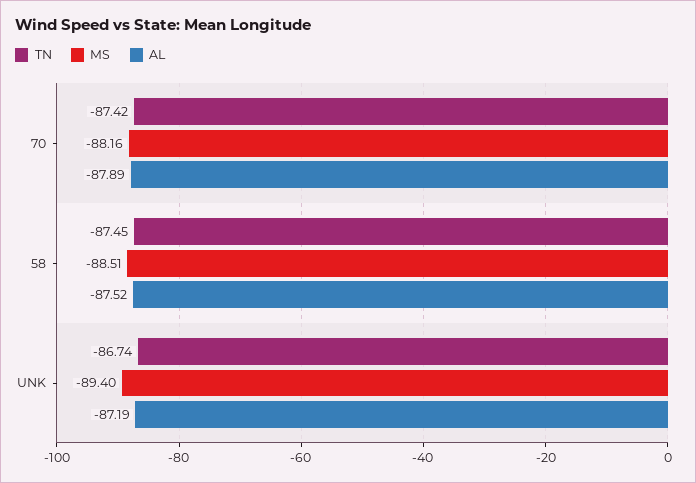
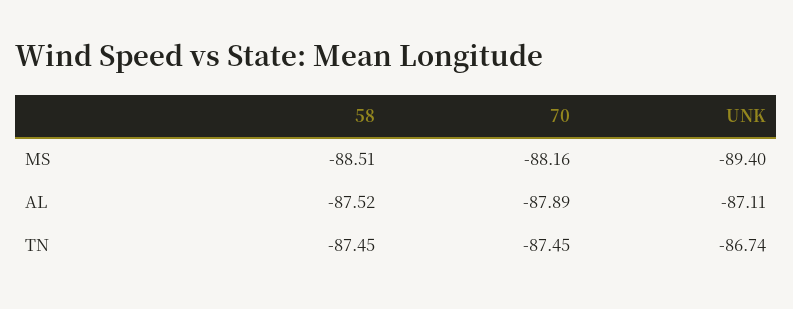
  {
    "TN": {
-     "70": -87.42,
+     "70": -87.45,
      "58": -87.45,
      "UNK": -86.74
    },
    "MS": {
      "70": -88.16,
      "58": -88.51,
      "UNK": -89.4
    },
    "AL": {
      "70": -87.89,
      "58": -87.52,
-     "UNK": -87.19
+     "UNK": -87.11
    }
  }

